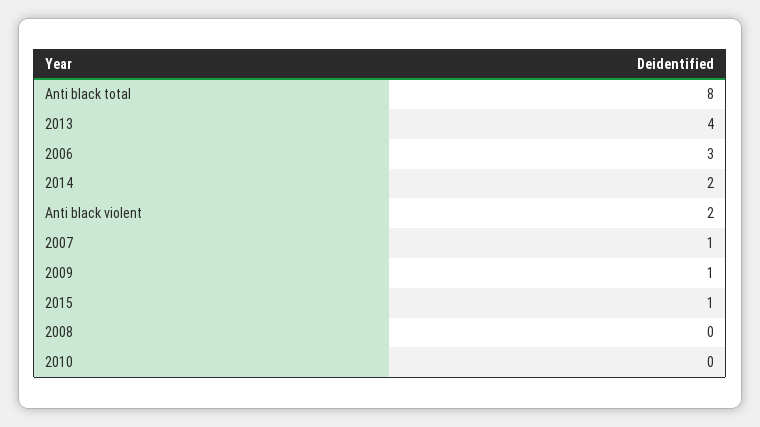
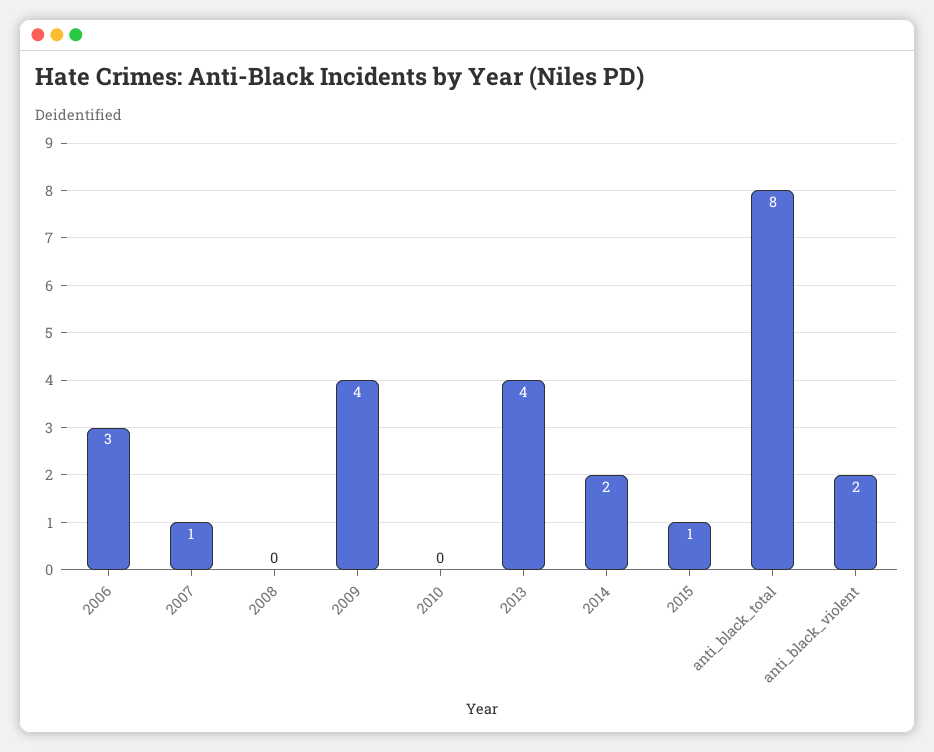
  {
    "Anti black total": 8,
    "2013": 4,
    "2006": 3,
    "2014": 2,
    "Anti black violent": 2,
    "2007": 1,
-   "2009": 1,
+   "2009": 4,
    "2015": 1,
    "2008": 0,
    "2010": 0
  }

